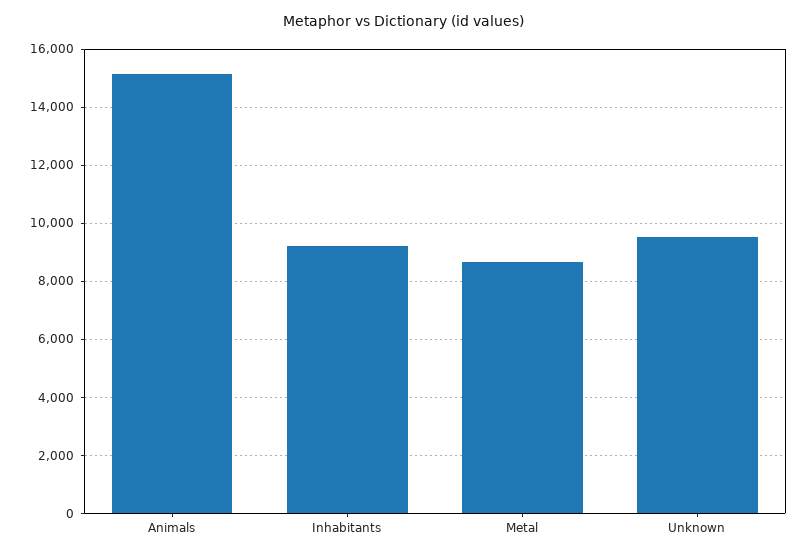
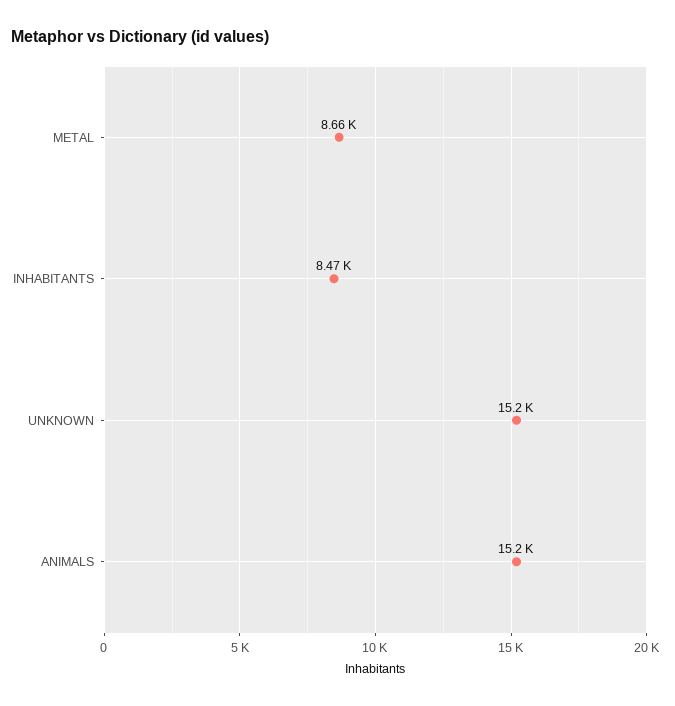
  {
    "Animals": 15200,
-   "Inhabitants": 9250,
+   "Inhabitants": 8470,
    "Metal": 8660,
-   "Unknown": 9500
+   "Unknown": 15200
  }

